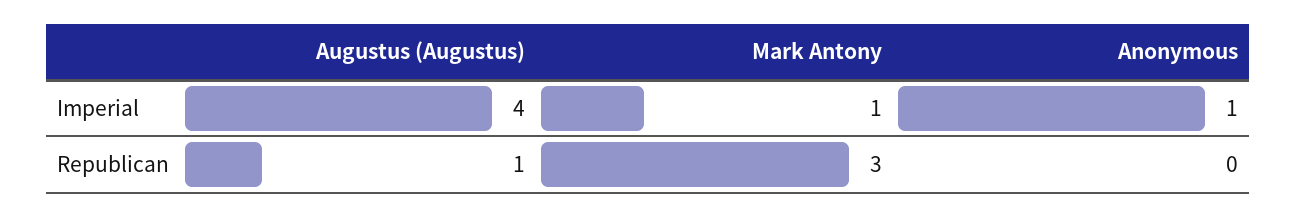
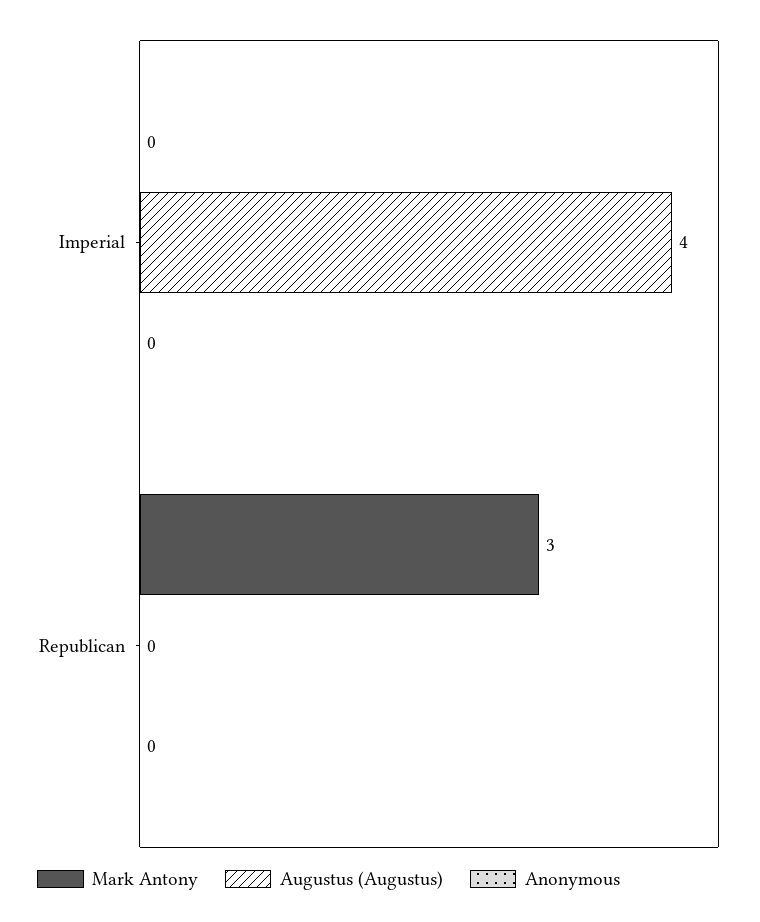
  {
    "Augustus (Augustus)": {
      "Imperial": 4,
-     "Republican": 1
+     "Republican": 0
    },
    "Mark Antony": {
-     "Imperial": 1,
+     "Imperial": 0,
      "Republican": 3
    },
    "Anonymous": {
-     "Imperial": 1,
+     "Imperial": 0,
      "Republican": 0
    }
  }

